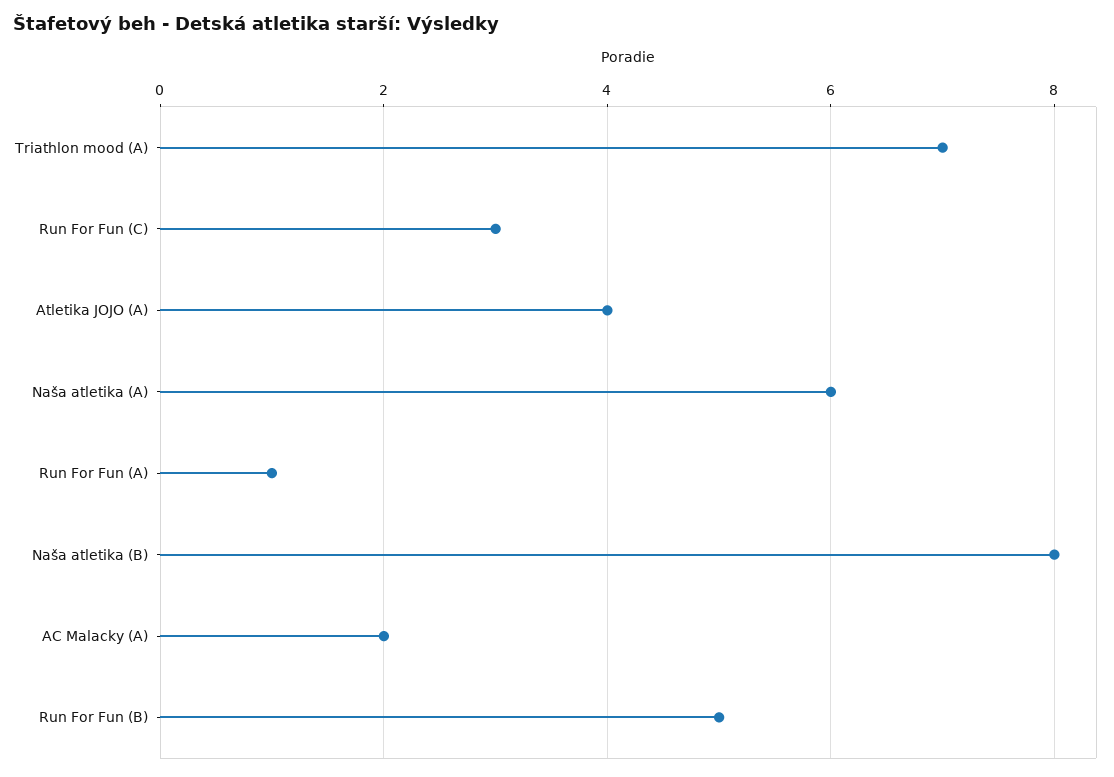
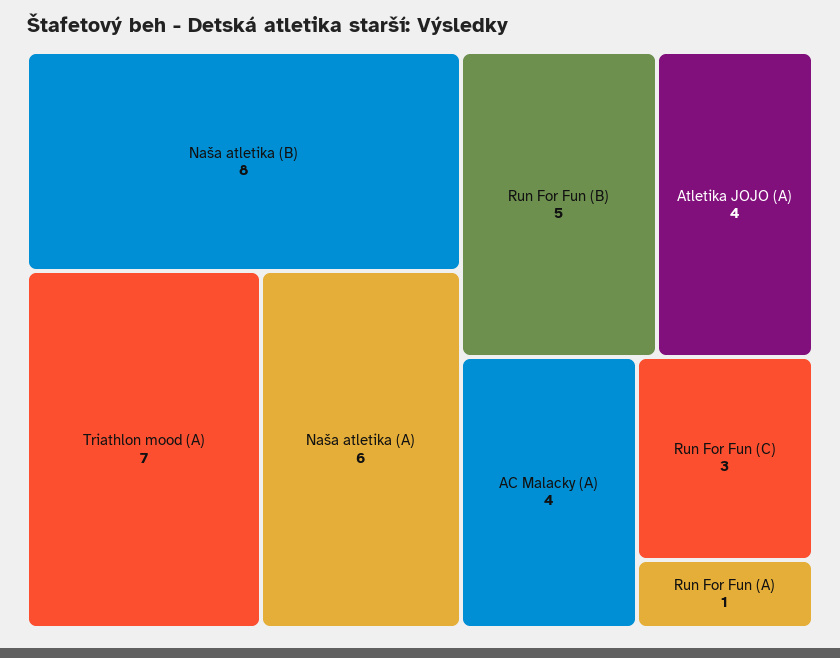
  {
    "Triathlon mood (A)": 7,
    "Run For Fun (C)": 3,
    "Atletika JOJO (A)": 4,
    "Naša atletika (A)": 6,
    "Run For Fun (A)": 1,
    "Naša atletika (B)": 8,
-   "AC Malacky (A)": 2,
+   "AC Malacky (A)": 4,
    "Run For Fun (B)": 5
  }

